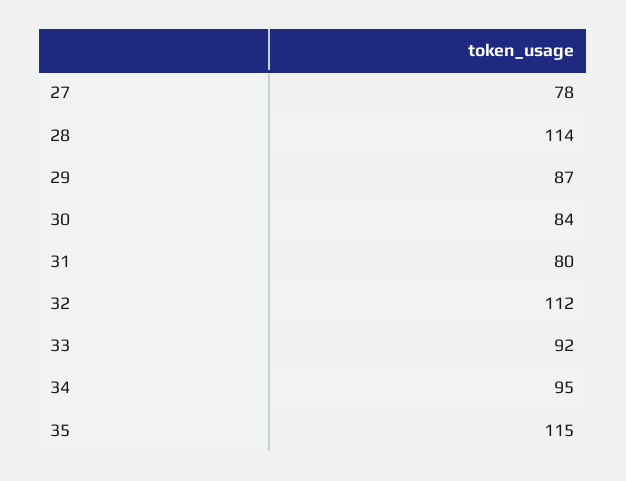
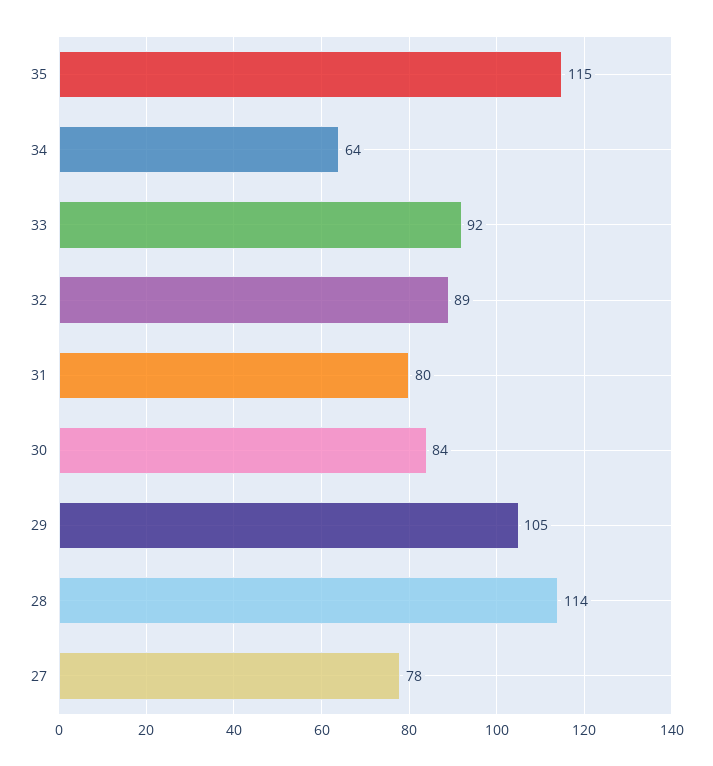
  {
    "27": 78,
    "28": 114,
-   "29": 87,
+   "29": 105,
    "30": 84,
    "31": 80,
-   "32": 112,
+   "32": 89,
    "33": 92,
-   "34": 95,
+   "34": 64,
    "35": 115
  }

